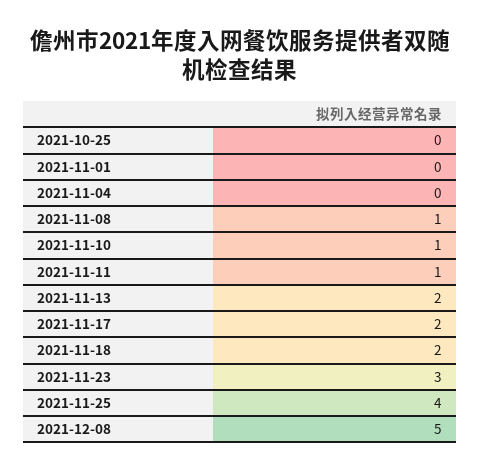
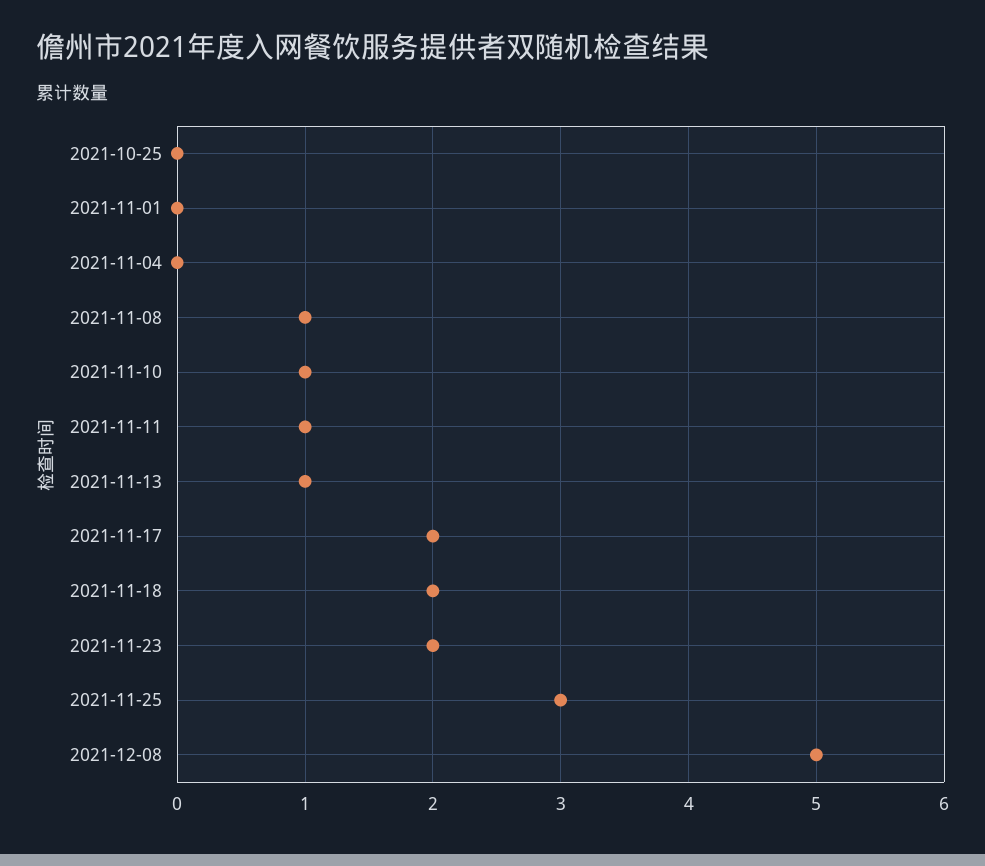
  {
    "2021-10-25": 0,
    "2021-11-01": 0,
    "2021-11-04": 0,
    "2021-11-08": 1,
    "2021-11-10": 1,
    "2021-11-11": 1,
-   "2021-11-13": 2,
+   "2021-11-13": 1,
    "2021-11-17": 2,
    "2021-11-18": 2,
-   "2021-11-23": 3,
+   "2021-11-23": 2,
-   "2021-11-25": 4,
+   "2021-11-25": 3,
    "2021-12-08": 5
  }

